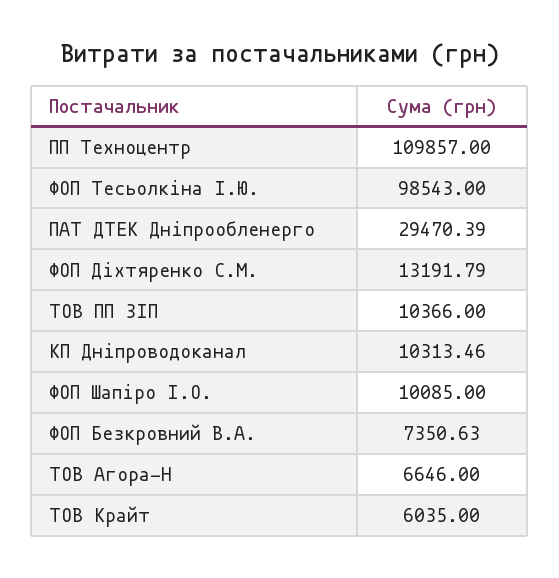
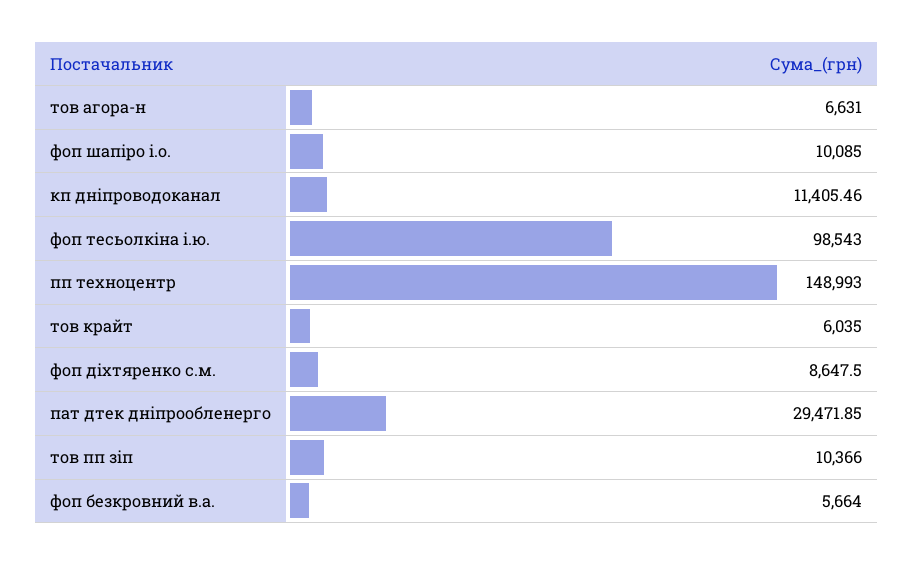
  {
-   "ПП Техноцентр": 109857,
+   "ПП Техноцентр": 148993,
    "ФОП Тесьолкіна І.Ю.": 98543,
-   "ПАТ ДТЕК Дніпрообленерго": 29470.39,
+   "ПАТ ДТЕК Дніпрообленерго": 29471.85,
-   "ФОП Діхтяренко С.М.": 13191.79,
+   "ФОП Діхтяренко С.М.": 8647.5,
    "ТОВ ПП ЗІП": 10366,
-   "КП Дніпроводоканал": 10313.46,
+   "КП Дніпроводоканал": 11405.46,
    "ФОП Шапіро І.О.": 10085,
-   "ФОП Безкровний В.А.": 7350.63,
+   "ФОП Безкровний В.А.": 5664,
-   "ТОВ Агора-Н": 6646,
+   "ТОВ Агора-Н": 6631,
    "ТОВ Крайт": 6035
  }

